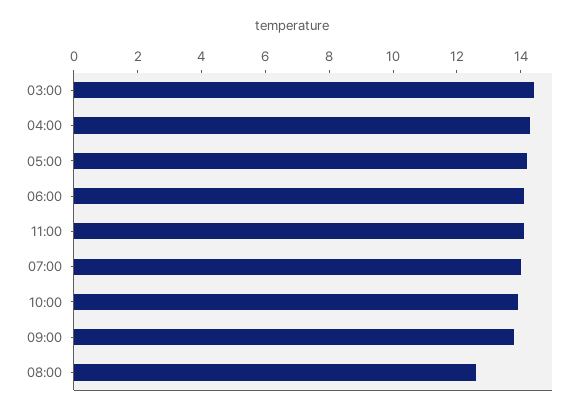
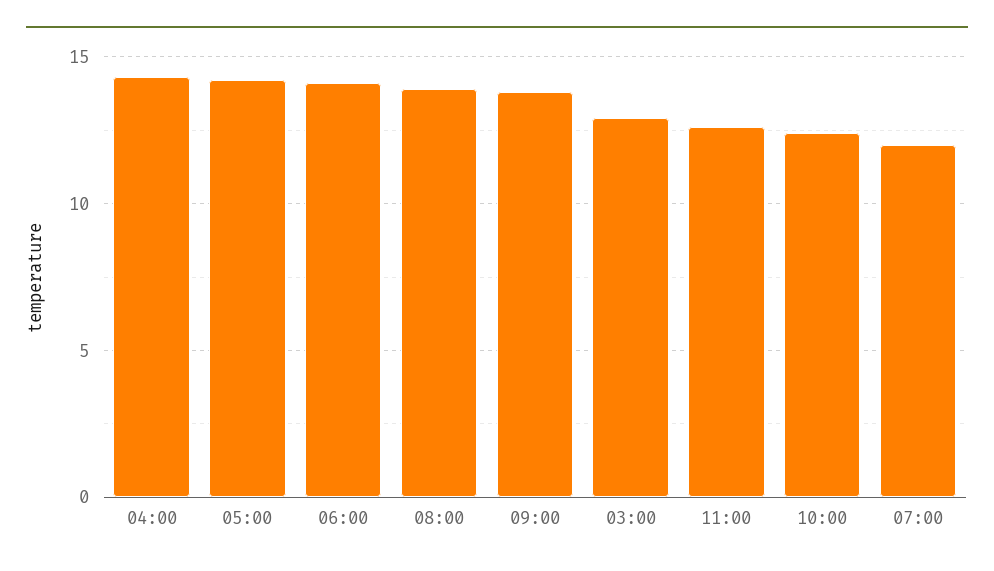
  {
-   "03:00": 14.5,
+   "03:00": 13,
    "04:00": 14.5,
    "05:00": 14,
    "06:00": 14,
-   "11:00": 14,
+   "11:00": 12.5,
-   "07:00": 14,
+   "07:00": 12,
-   "10:00": 14,
+   "10:00": 12.5,
    "09:00": 14,
-   "08:00": 12.5
+   "08:00": 14
  }

